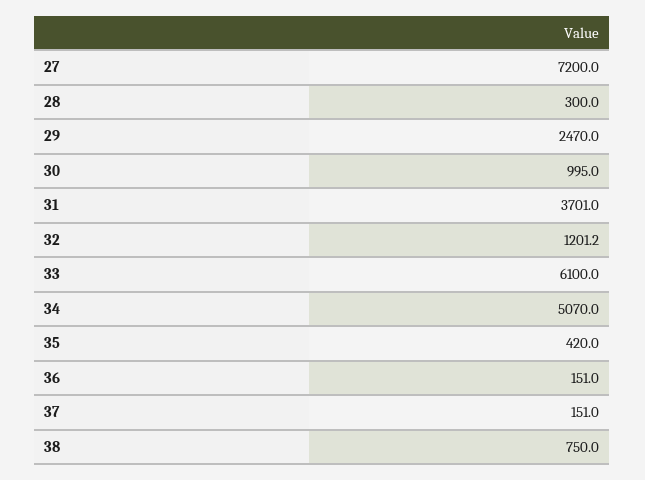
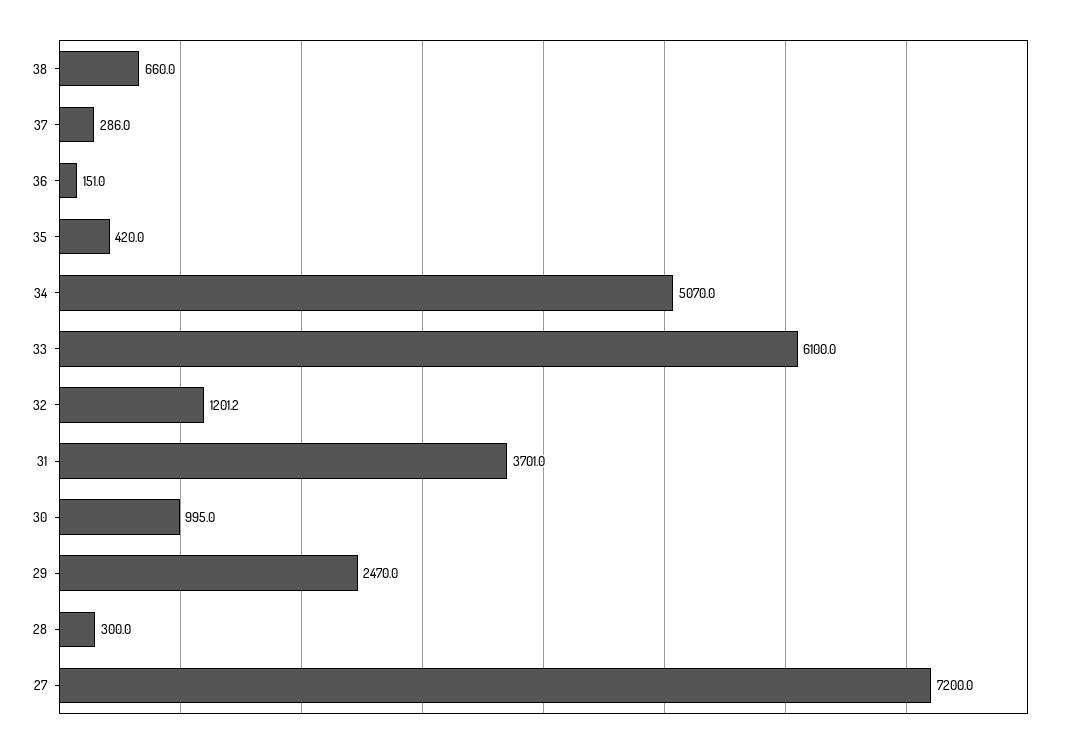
  {
    "27": 7200,
    "28": 300,
    "29": 2470,
    "30": 995,
    "31": 3701,
    "32": 1201.2,
    "33": 6100,
    "34": 5070,
    "35": 420,
    "36": 151,
-   "37": 151,
+   "37": 286,
-   "38": 750
+   "38": 660
  }

